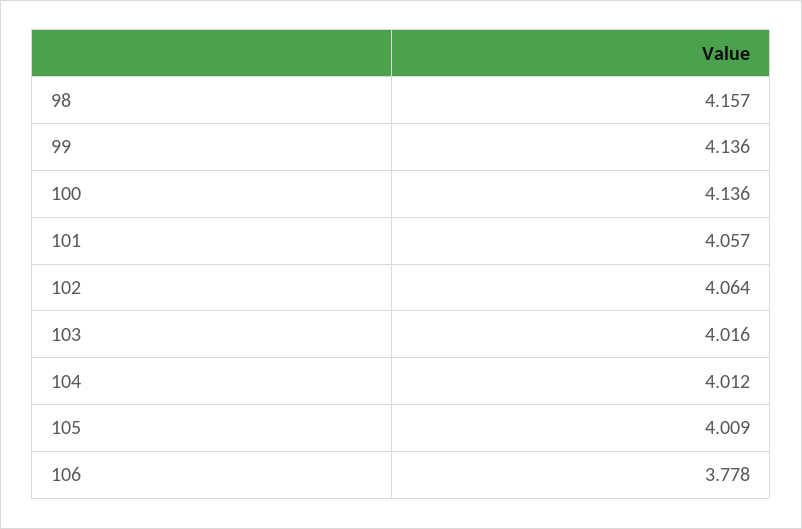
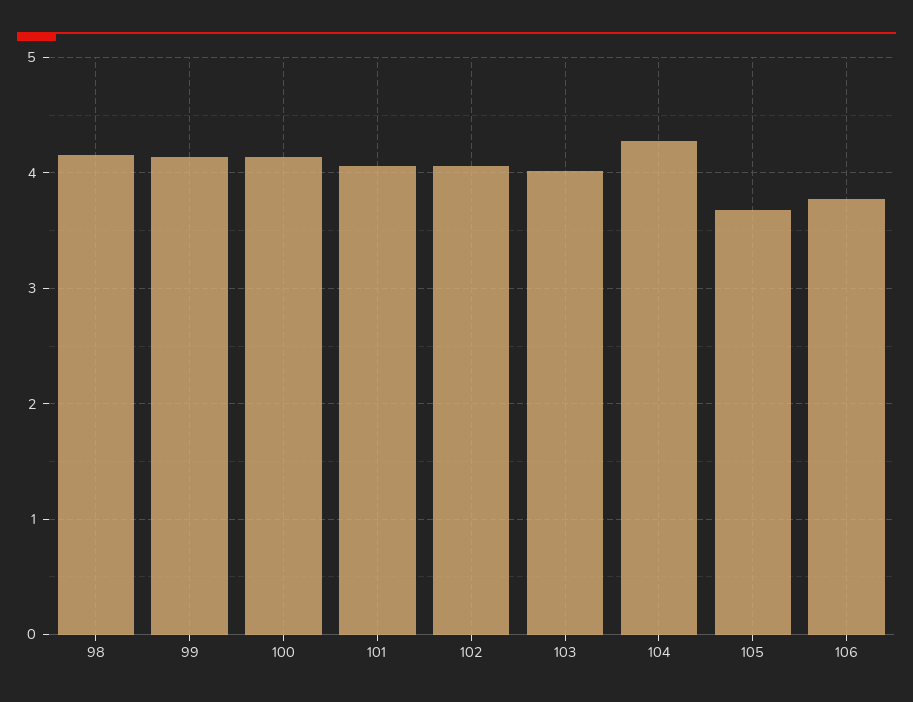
  {
    "98": 4.157,
    "99": 4.136,
    "100": 4.136,
    "101": 4.057,
    "102": 4.064,
    "103": 4.016,
-   "104": 4.012,
+   "104": 4.3,
-   "105": 4.009,
+   "105": 3.7,
    "106": 3.778
  }

